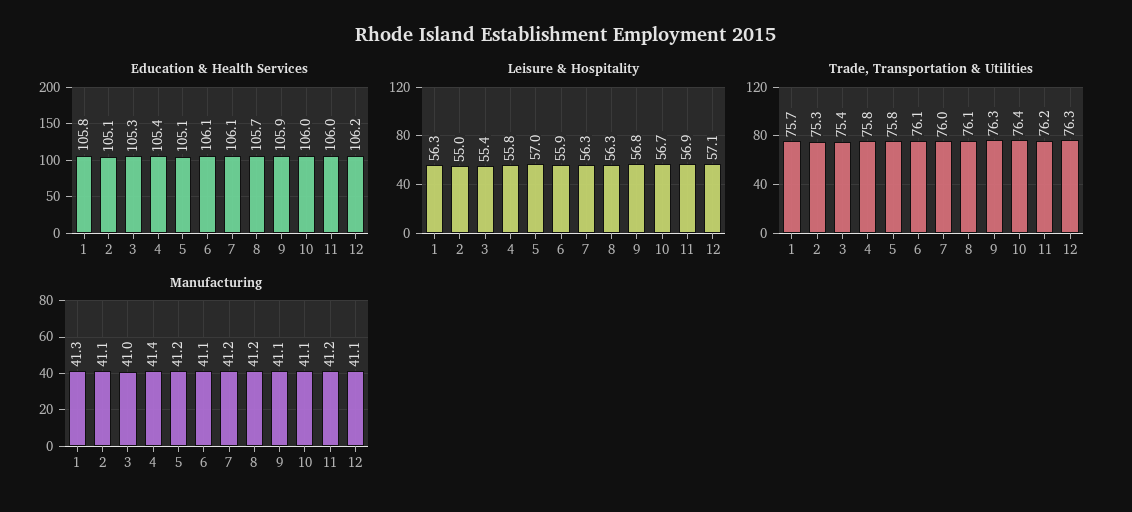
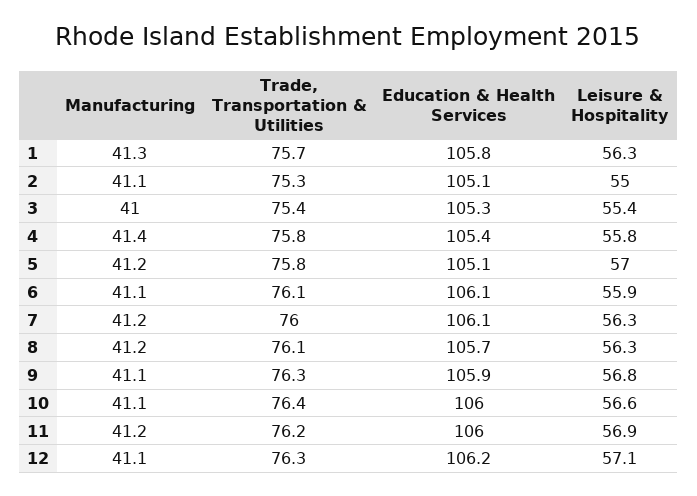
  {
    "Education & Health Services": {
      "1": 105.8,
      "2": 105.1,
      "3": 105.3,
      "4": 105.4,
      "5": 105.1,
      "6": 106.1,
      "7": 106.1,
      "8": 105.7,
      "9": 105.9,
      "10": 106,
      "11": 106,
      "12": 106.2
    },
    "Leisure & Hospitality": {
      "1": 56.3,
      "2": 55,
      "3": 55.4,
      "4": 55.8,
      "5": 57,
      "6": 55.9,
      "7": 56.3,
      "8": 56.3,
      "9": 56.8,
-     "10": 56.7,
+     "10": 56.6,
      "11": 56.9,
      "12": 57.1
    },
    "Trade, Transportation & Utilities": {
      "1": 75.7,
      "2": 75.3,
      "3": 75.4,
      "4": 75.8,
      "5": 75.8,
      "6": 76.1,
      "7": 76,
      "8": 76.1,
      "9": 76.3,
      "10": 76.4,
      "11": 76.2,
      "12": 76.3
    },
    "Manufacturing": {
      "1": 41.3,
      "2": 41.1,
      "3": 41,
      "4": 41.4,
      "5": 41.2,
      "6": 41.1,
      "7": 41.2,
      "8": 41.2,
      "9": 41.1,
      "10": 41.1,
      "11": 41.2,
      "12": 41.1
    }
  }

